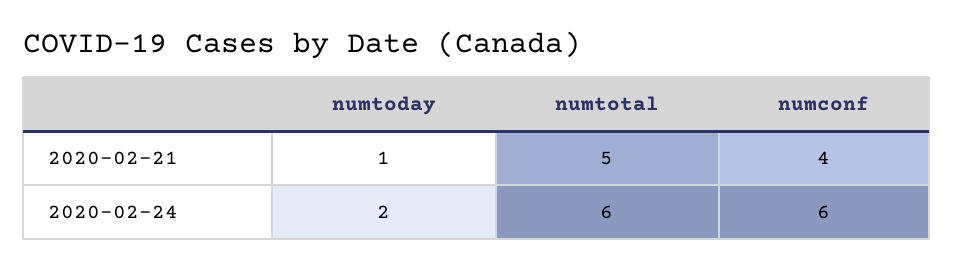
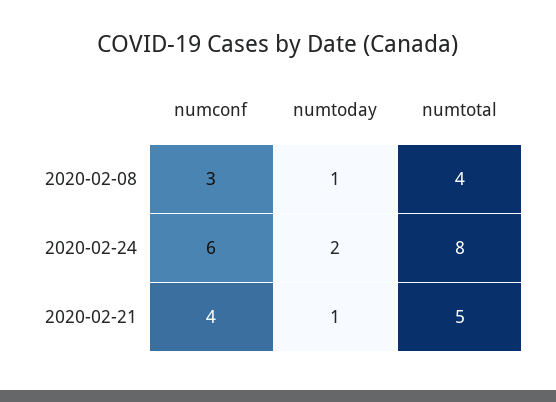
  {
    "numtoday": {
      "2020-02-21": 1,
-     "2020-02-24": 2
+     "2020-02-24": 2,
+     "2020-02-08": 1
    },
    "numtotal": {
      "2020-02-21": 5,
-     "2020-02-24": 6
+     "2020-02-24": 8,
+     "2020-02-08": 4
    },
    "numconf": {
      "2020-02-21": 4,
-     "2020-02-24": 6
+     "2020-02-24": 6,
+     "2020-02-08": 3
    }
  }

